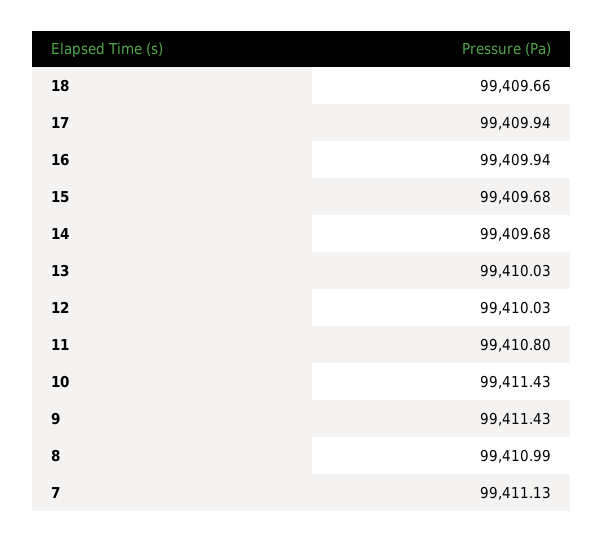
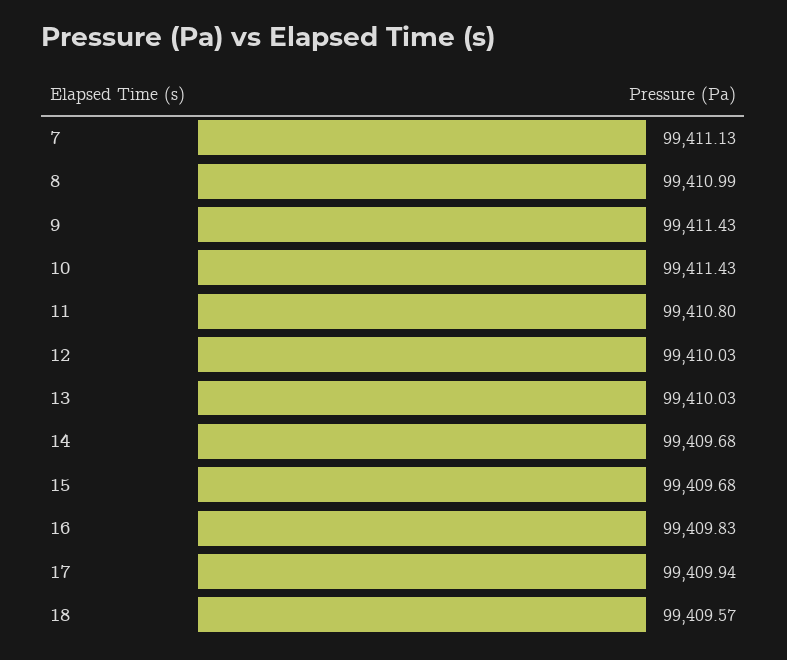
  {
-   "18": 99409.66,
+   "18": 99409.57,
    "17": 99409.94,
-   "16": 99409.94,
+   "16": 99409.83,
    "15": 99409.68,
    "14": 99409.68,
    "13": 99410.03,
    "12": 99410.03,
    "11": 99410.8,
    "10": 99411.43,
    "9": 99411.43,
    "8": 99410.99,
    "7": 99411.13
  }

